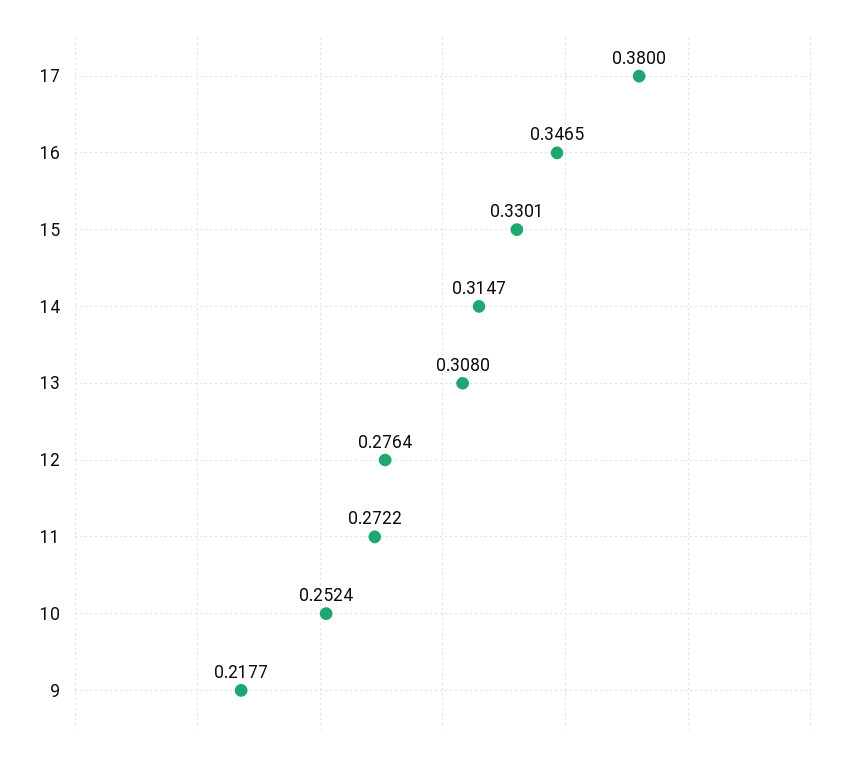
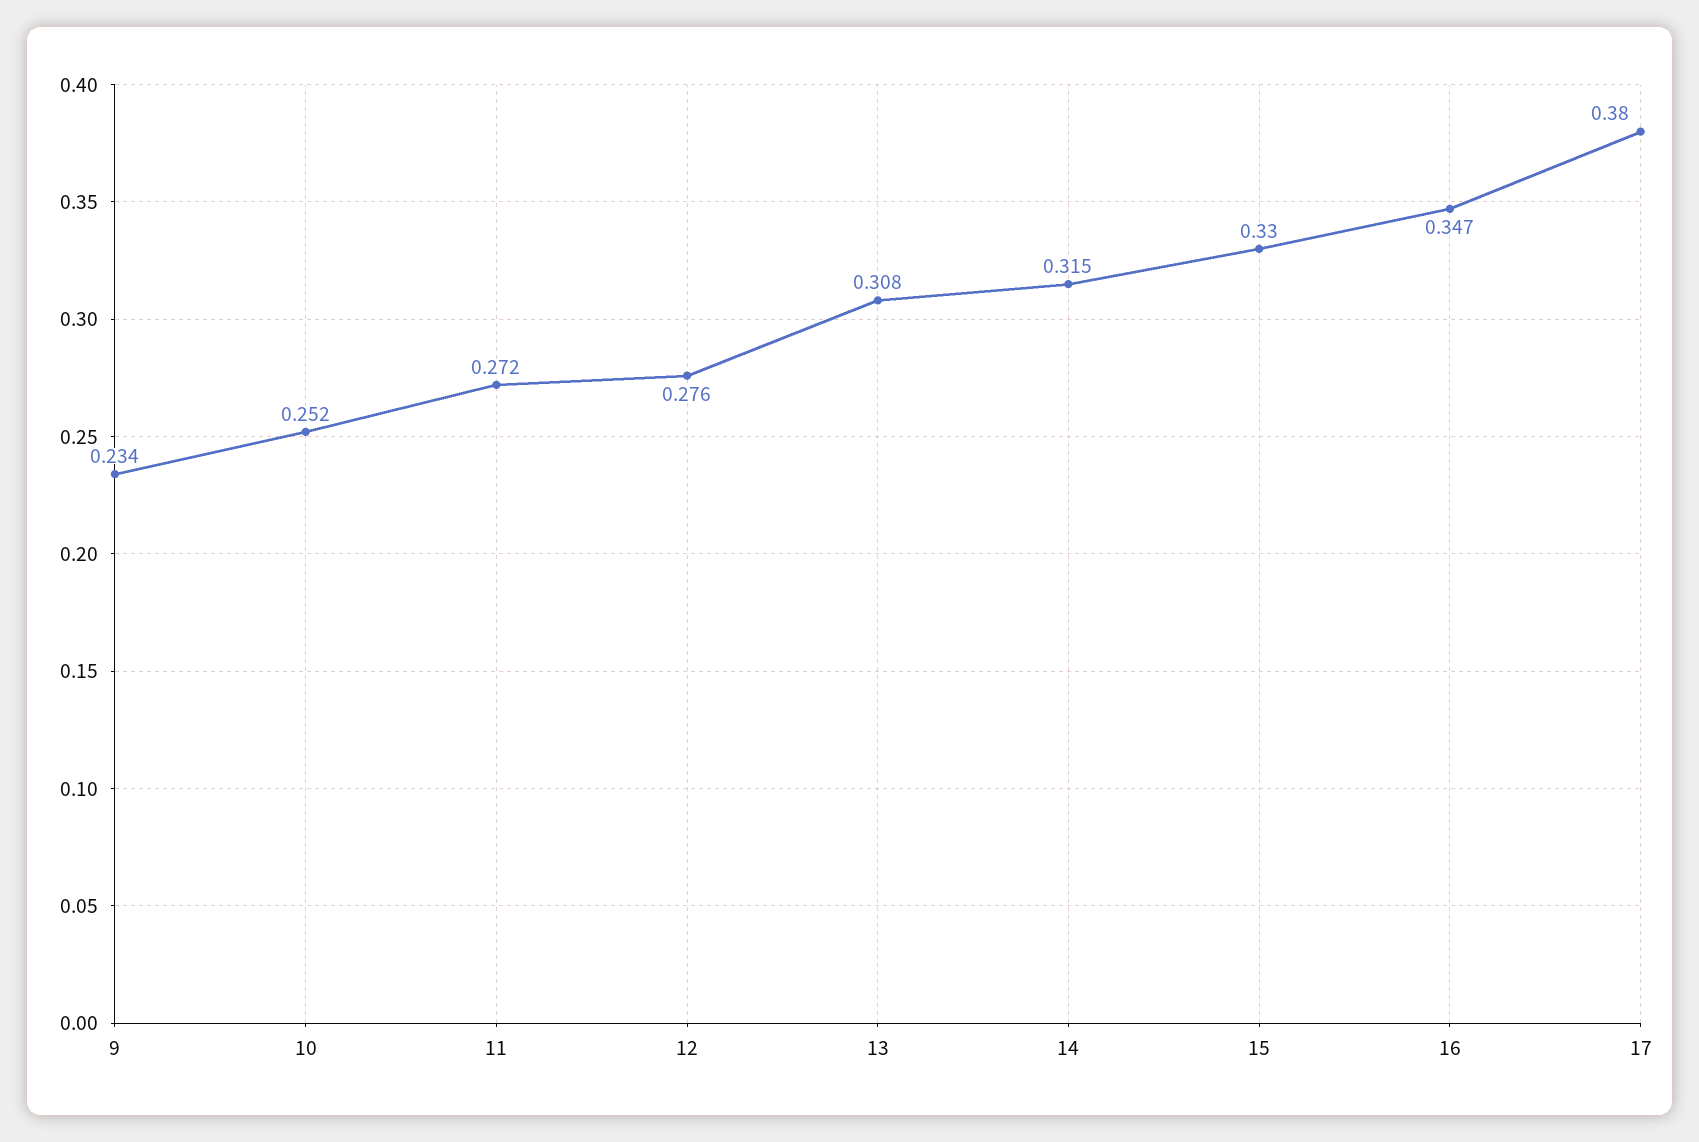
  {
    "17": 0.38,
    "16": 0.3465,
    "15": 0.3301,
    "14": 0.3147,
    "13": 0.308,
    "12": 0.2764,
    "11": 0.2722,
    "10": 0.2524,
-   "9": 0.2177
+   "9": 0.234
  }

